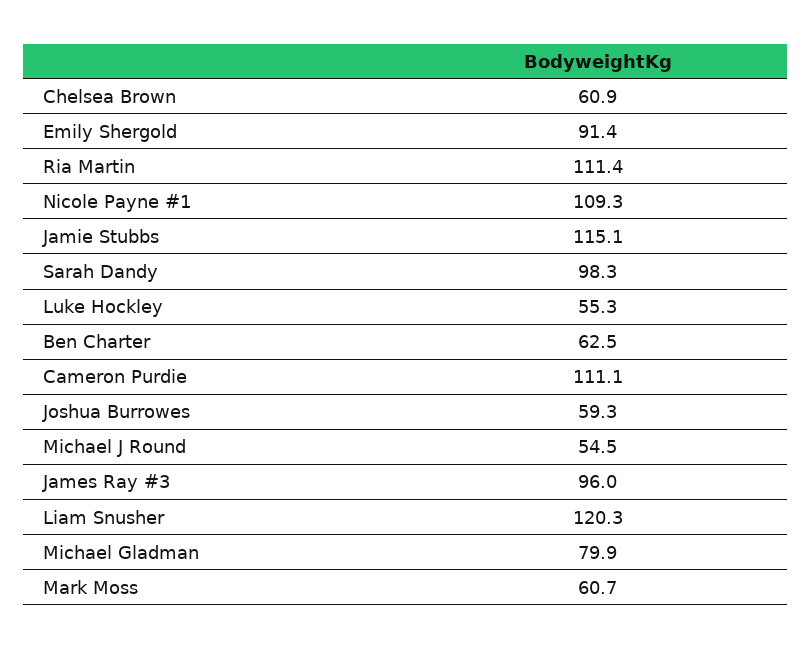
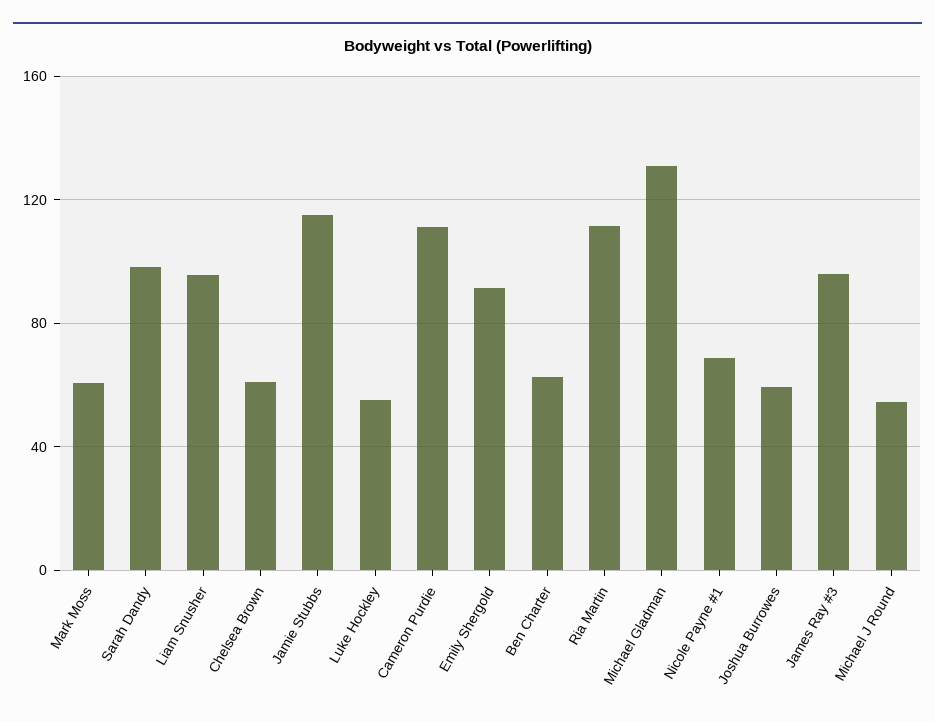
  {
    "Chelsea Brown": 60.9,
    "Emily Shergold": 91.4,
    "Ria Martin": 111.4,
-   "Nicole Payne #1": 109.3,
+   "Nicole Payne #1": 70,
    "Jamie Stubbs": 115.1,
    "Sarah Dandy": 98.3,
    "Luke Hockley": 55.3,
    "Ben Charter": 62.5,
    "Cameron Purdie": 111.1,
    "Joshua Burrowes": 59.3,
    "Michael J Round": 54.5,
    "James Ray #3": 96,
-   "Liam Snusher": 120.3,
+   "Liam Snusher": 95,
-   "Michael Gladman": 79.9,
+   "Michael Gladman": 130,
    "Mark Moss": 60.7
  }

